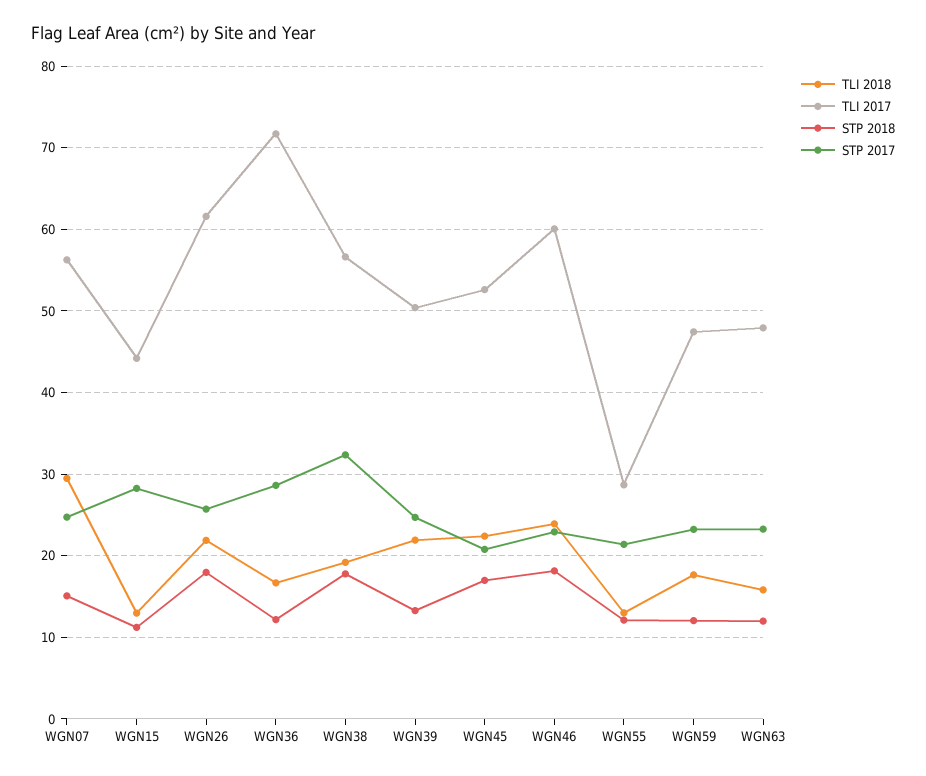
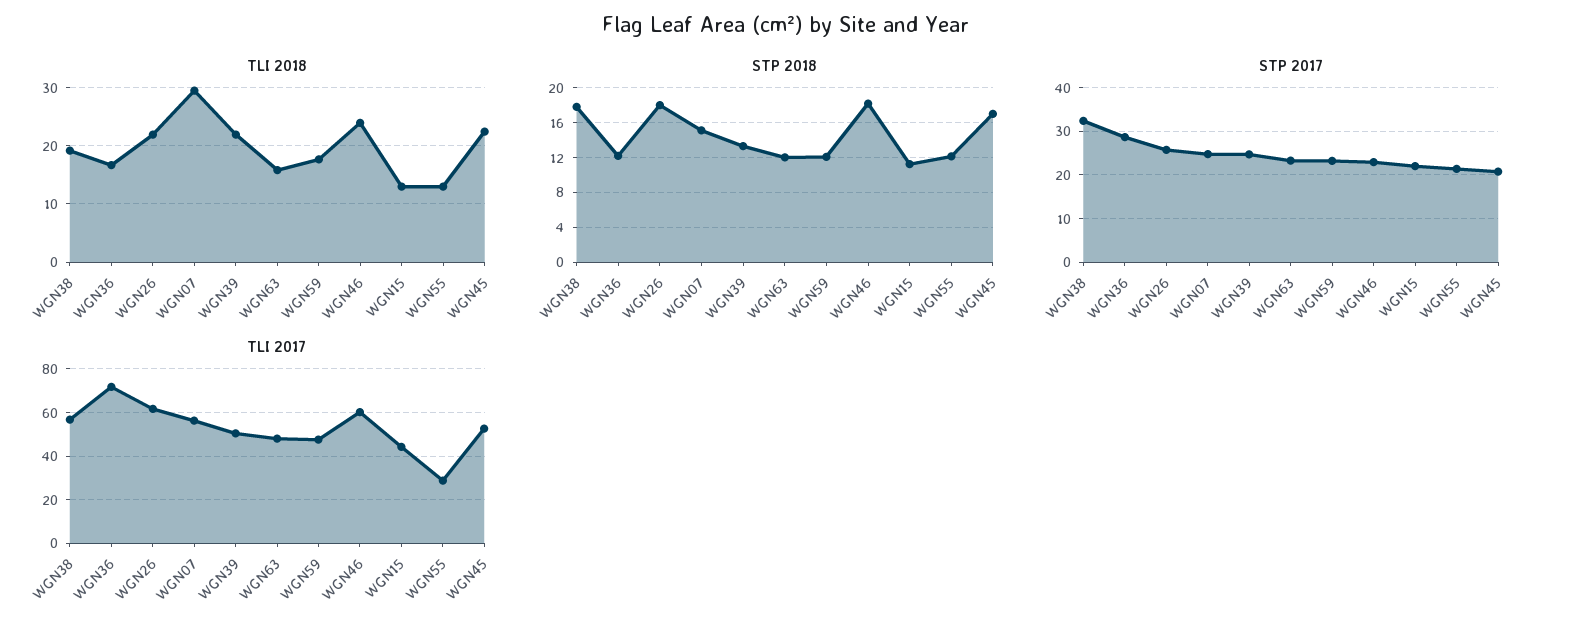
  {
    "TLI 2018": {
      "WGN07": 29,
      "WGN15": 13,
      "WGN26": 22,
      "WGN36": 17,
      "WGN38": 19,
      "WGN39": 22,
      "WGN45": 22,
      "WGN46": 24,
      "WGN55": 13,
      "WGN59": 18,
      "WGN63": 16
    },
    "TLI 2017": {
      "WGN07": 56,
      "WGN15": 44,
      "WGN26": 62,
      "WGN36": 72,
      "WGN38": 57,
      "WGN39": 50,
      "WGN45": 53,
      "WGN46": 60,
      "WGN55": 29,
      "WGN59": 47,
      "WGN63": 48
    },
    "STP 2018": {
      "WGN07": 15,
      "WGN15": 11,
      "WGN26": 18,
      "WGN36": 12,
      "WGN38": 18,
      "WGN39": 13,
      "WGN45": 17,
      "WGN46": 18,
      "WGN55": 12,
      "WGN59": 12,
      "WGN63": 12
    },
    "STP 2017": {
      "WGN07": 25,
-     "WGN15": 28,
+     "WGN15": 22,
      "WGN26": 26,
      "WGN36": 29,
      "WGN38": 32,
      "WGN39": 25,
      "WGN45": 21,
      "WGN46": 23,
      "WGN55": 21,
      "WGN59": 23,
      "WGN63": 23
    }
  }

